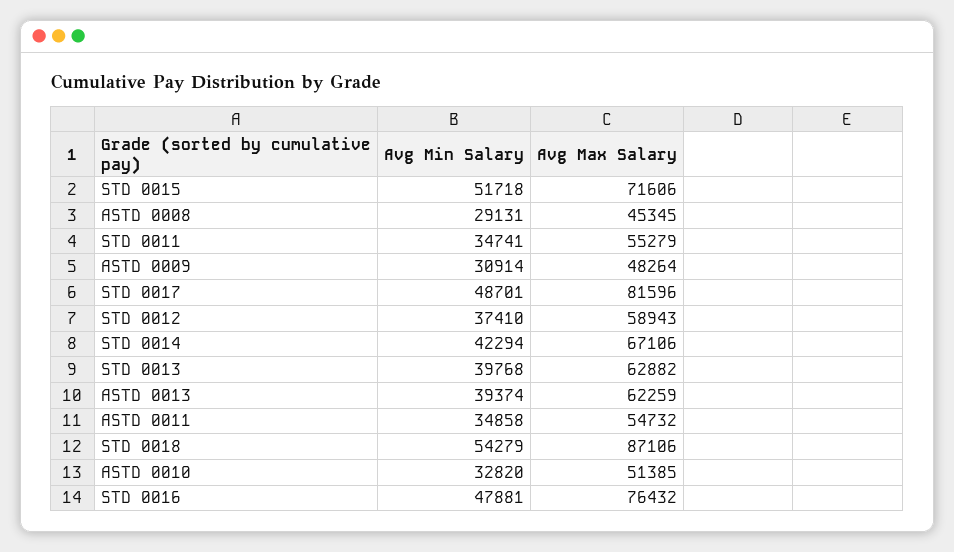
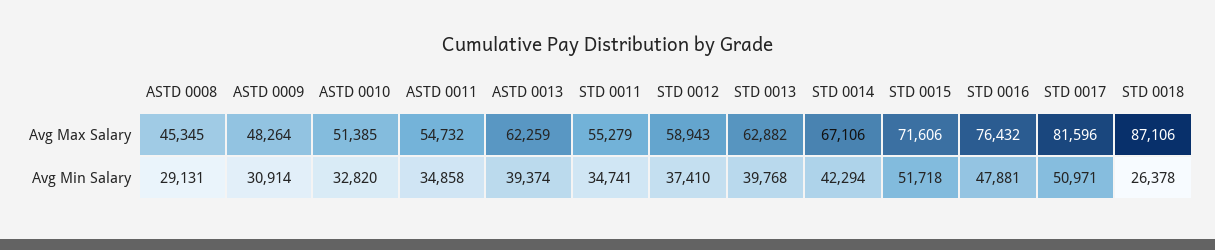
  {
    "Avg Min Salary": {
      "STD 0015": 51718,
      "ASTD 0008": 29131,
      "STD 0011": 34741,
      "ASTD 0009": 30914,
-     "STD 0017": 48701,
+     "STD 0017": 50971,
      "STD 0012": 37410,
      "STD 0014": 42294,
      "STD 0013": 39768,
      "ASTD 0013": 39374,
      "ASTD 0011": 34858,
-     "STD 0018": 54279,
+     "STD 0018": 26378,
      "ASTD 0010": 32820,
      "STD 0016": 47881
    },
    "Avg Max Salary": {
      "STD 0015": 71606,
      "ASTD 0008": 45345,
      "STD 0011": 55279,
      "ASTD 0009": 48264,
      "STD 0017": 81596,
      "STD 0012": 58943,
      "STD 0014": 67106,
      "STD 0013": 62882,
      "ASTD 0013": 62259,
      "ASTD 0011": 54732,
      "STD 0018": 87106,
      "ASTD 0010": 51385,
      "STD 0016": 76432
    }
  }

